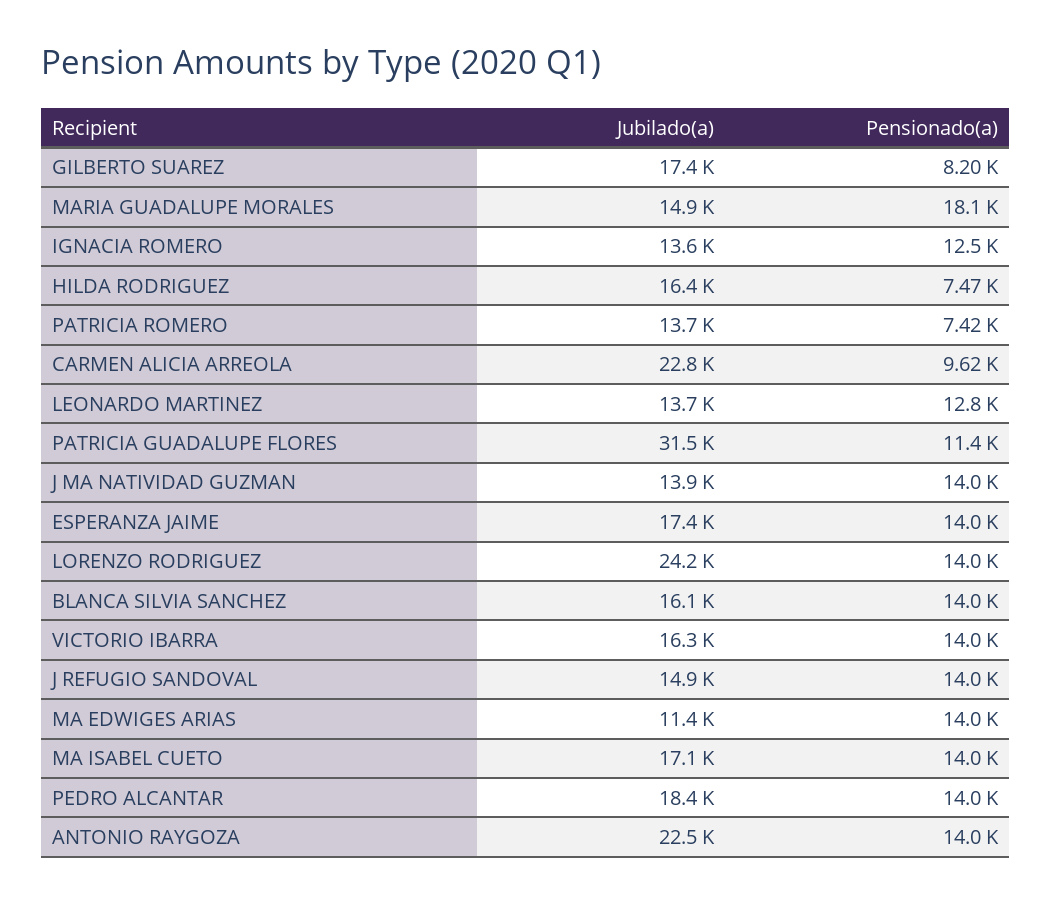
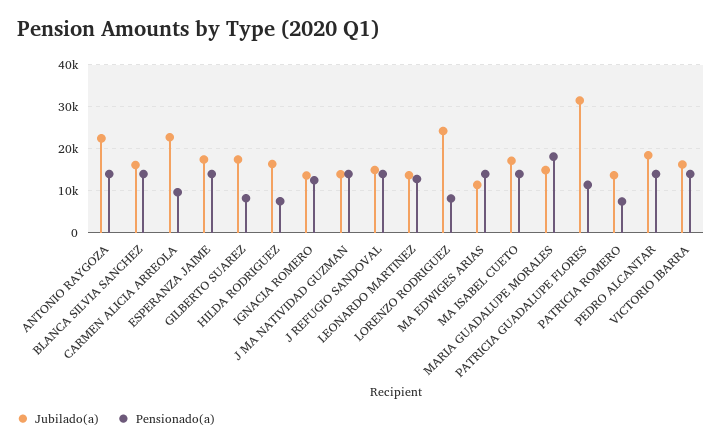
  {
    "Jubilado(a)": {
      "GILBERTO SUAREZ": 17400,
      "MARIA GUADALUPE MORALES": 14900,
      "IGNACIA ROMERO": 13600,
      "HILDA RODRIGUEZ": 16400,
      "PATRICIA ROMERO": 13700,
      "CARMEN ALICIA ARREOLA": 22800,
      "LEONARDO MARTINEZ": 13700,
      "PATRICIA GUADALUPE FLORES": 31500,
      "J MA NATIVIDAD GUZMAN": 13900,
      "ESPERANZA JAIME": 17400,
      "LORENZO RODRIGUEZ": 24200,
      "BLANCA SILVIA SANCHEZ": 16100,
      "VICTORIO IBARRA": 16300,
      "J REFUGIO SANDOVAL": 14900,
      "MA EDWIGES ARIAS": 11400,
      "MA ISABEL CUETO": 17100,
      "PEDRO ALCANTAR": 18400,
      "ANTONIO RAYGOZA": 22500
    },
    "Pensionado(a)": {
      "GILBERTO SUAREZ": 8200,
      "MARIA GUADALUPE MORALES": 18100,
      "IGNACIA ROMERO": 12500,
      "HILDA RODRIGUEZ": 7470,
      "PATRICIA ROMERO": 7420,
      "CARMEN ALICIA ARREOLA": 9620,
      "LEONARDO MARTINEZ": 12800,
      "PATRICIA GUADALUPE FLORES": 11400,
      "J MA NATIVIDAD GUZMAN": 14000,
      "ESPERANZA JAIME": 14000,
-     "LORENZO RODRIGUEZ": 14000,
+     "LORENZO RODRIGUEZ": 8000,
      "BLANCA SILVIA SANCHEZ": 14000,
      "VICTORIO IBARRA": 14000,
      "J REFUGIO SANDOVAL": 14000,
      "MA EDWIGES ARIAS": 14000,
      "MA ISABEL CUETO": 14000,
      "PEDRO ALCANTAR": 14000,
      "ANTONIO RAYGOZA": 14000
    }
  }

